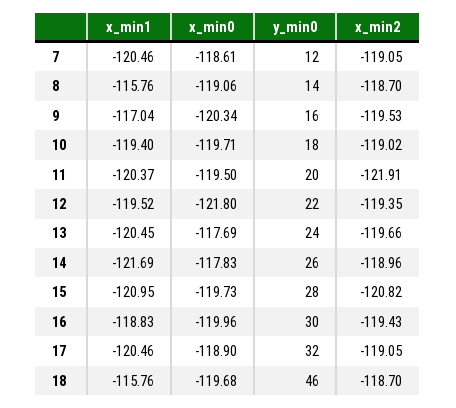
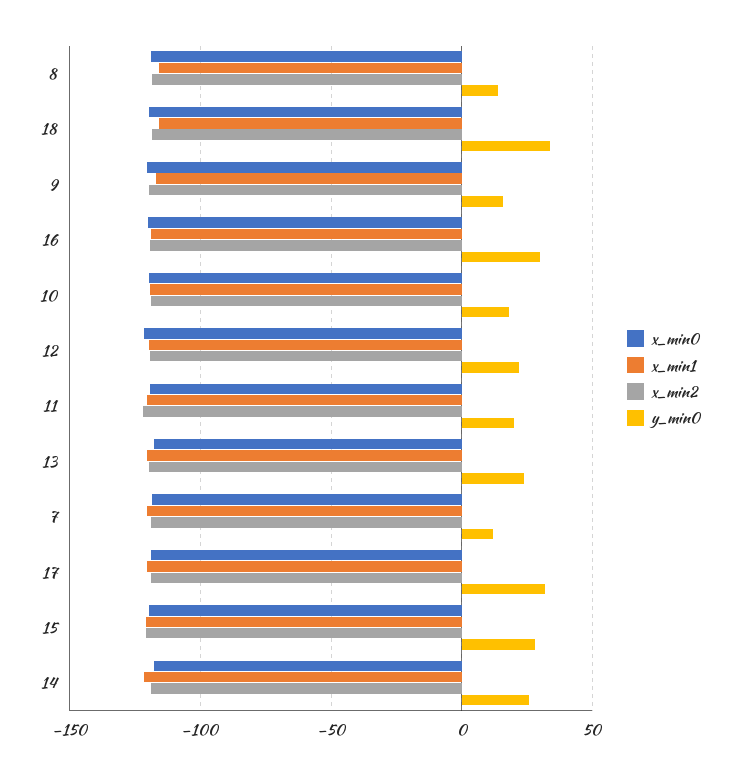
  {
    "x_min1": {
      "7": -120.46,
      "8": -115.76,
      "9": -117.04,
      "10": -119.4,
      "11": -120.37,
      "12": -119.52,
      "13": -120.45,
      "14": -121.69,
      "15": -120.95,
      "16": -118.83,
      "17": -120.46,
      "18": -115.76
    },
    "x_min0": {
      "7": -118.61,
      "8": -119.06,
      "9": -120.34,
      "10": -119.71,
      "11": -119.5,
      "12": -121.8,
      "13": -117.69,
      "14": -117.83,
      "15": -119.73,
      "16": -119.96,
      "17": -118.9,
      "18": -119.68
    },
    "y_min0": {
      "7": 12,
      "8": 14,
      "9": 16,
      "10": 18,
      "11": 20,
      "12": 22,
      "13": 24,
      "14": 26,
      "15": 28,
      "16": 30,
      "17": 32,
-     "18": 46
+     "18": 35
    },
    "x_min2": {
      "7": -119.05,
      "8": -118.7,
      "9": -119.53,
      "10": -119.02,
      "11": -121.91,
      "12": -119.35,
      "13": -119.66,
      "14": -118.96,
      "15": -120.82,
      "16": -119.43,
      "17": -119.05,
      "18": -118.7
    }
  }

